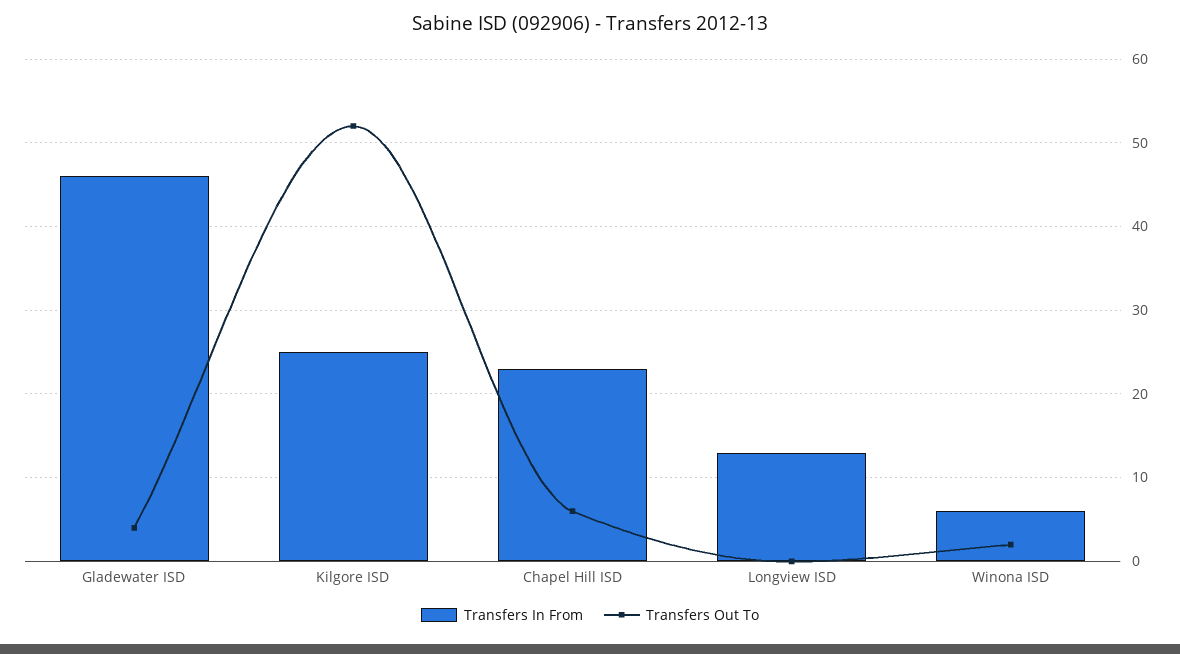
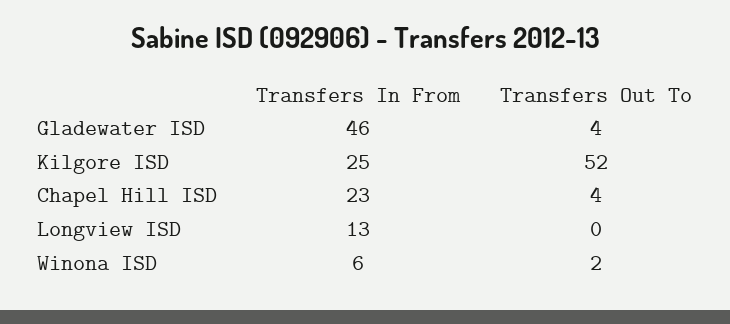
  {
    "Transfers In From": {
      "Gladewater ISD": 46,
      "Kilgore ISD": 25,
      "Chapel Hill ISD": 23,
      "Longview ISD": 13,
      "Winona ISD": 6
    },
    "Transfers Out To": {
      "Gladewater ISD": 4,
      "Kilgore ISD": 52,
-     "Chapel Hill ISD": 6,
+     "Chapel Hill ISD": 4,
      "Longview ISD": 0,
      "Winona ISD": 2
    }
  }

